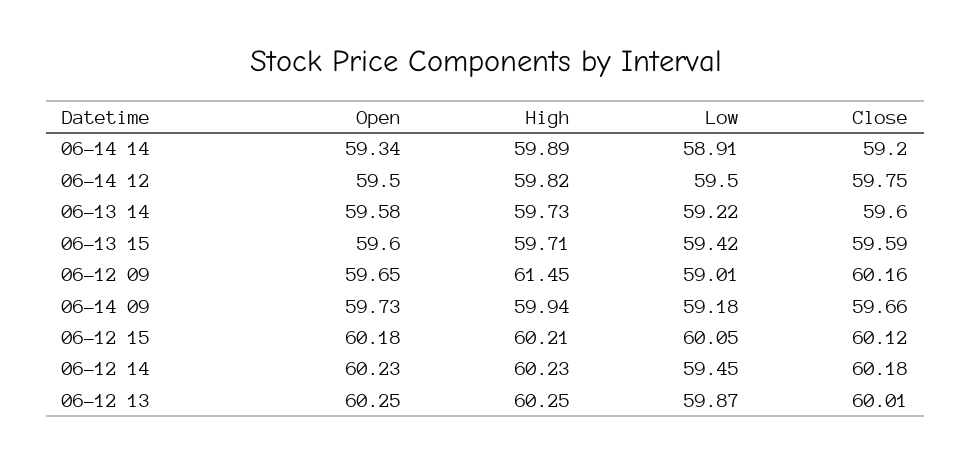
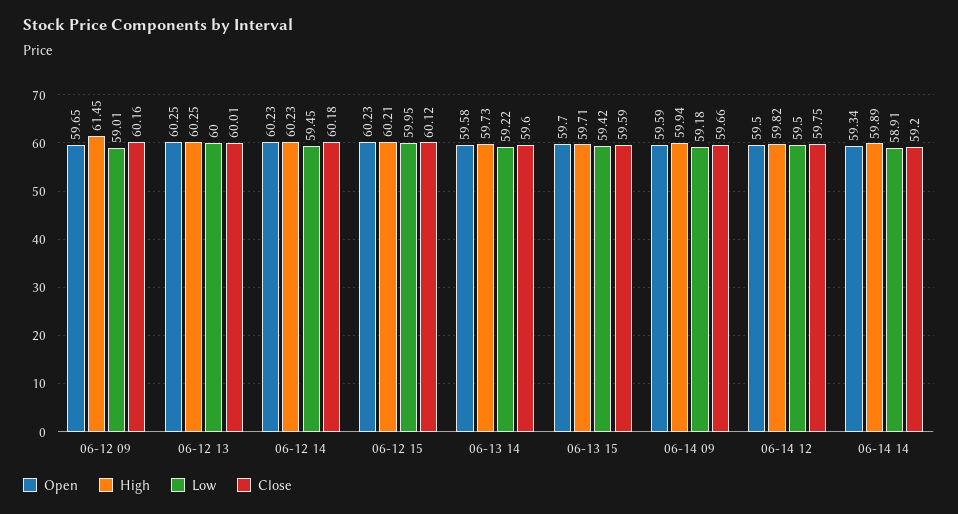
  {
    "Open": {
      "06-14 14": 59.34,
      "06-14 12": 59.5,
      "06-13 14": 59.58,
-     "06-13 15": 59.6,
+     "06-13 15": 59.7,
      "06-12 09": 59.65,
-     "06-14 09": 59.73,
+     "06-14 09": 59.59,
-     "06-12 15": 60.18,
+     "06-12 15": 60.23,
      "06-12 14": 60.23,
      "06-12 13": 60.25
    },
    "High": {
      "06-14 14": 59.89,
      "06-14 12": 59.82,
      "06-13 14": 59.73,
      "06-13 15": 59.71,
      "06-12 09": 61.45,
      "06-14 09": 59.94,
      "06-12 15": 60.21,
      "06-12 14": 60.23,
      "06-12 13": 60.25
    },
    "Low": {
      "06-14 14": 58.91,
      "06-14 12": 59.5,
      "06-13 14": 59.22,
      "06-13 15": 59.42,
      "06-12 09": 59.01,
      "06-14 09": 59.18,
-     "06-12 15": 60.05,
+     "06-12 15": 59.95,
      "06-12 14": 59.45,
-     "06-12 13": 59.87
+     "06-12 13": 60
    },
    "Close": {
      "06-14 14": 59.2,
      "06-14 12": 59.75,
      "06-13 14": 59.6,
      "06-13 15": 59.59,
      "06-12 09": 60.16,
      "06-14 09": 59.66,
      "06-12 15": 60.12,
      "06-12 14": 60.18,
      "06-12 13": 60.01
    }
  }

